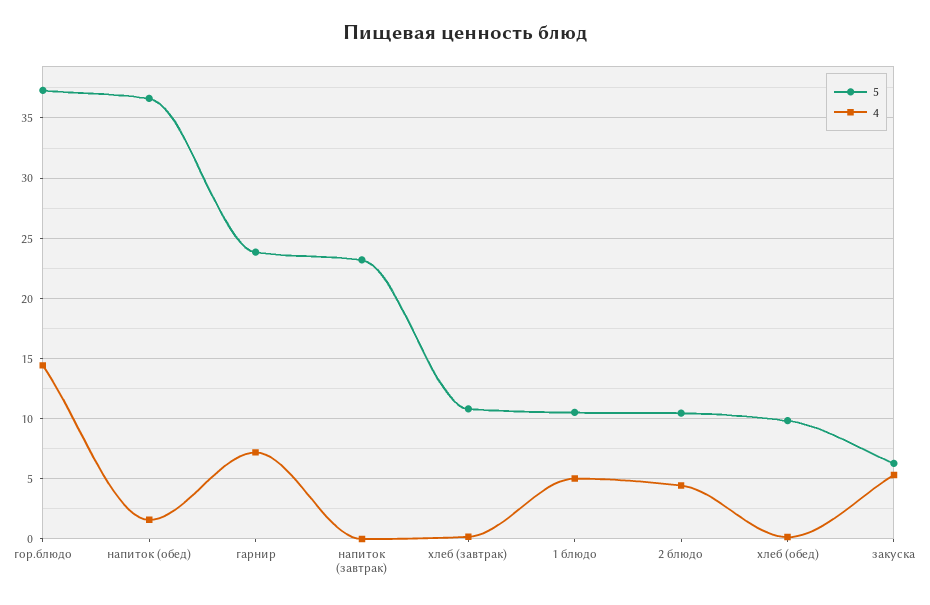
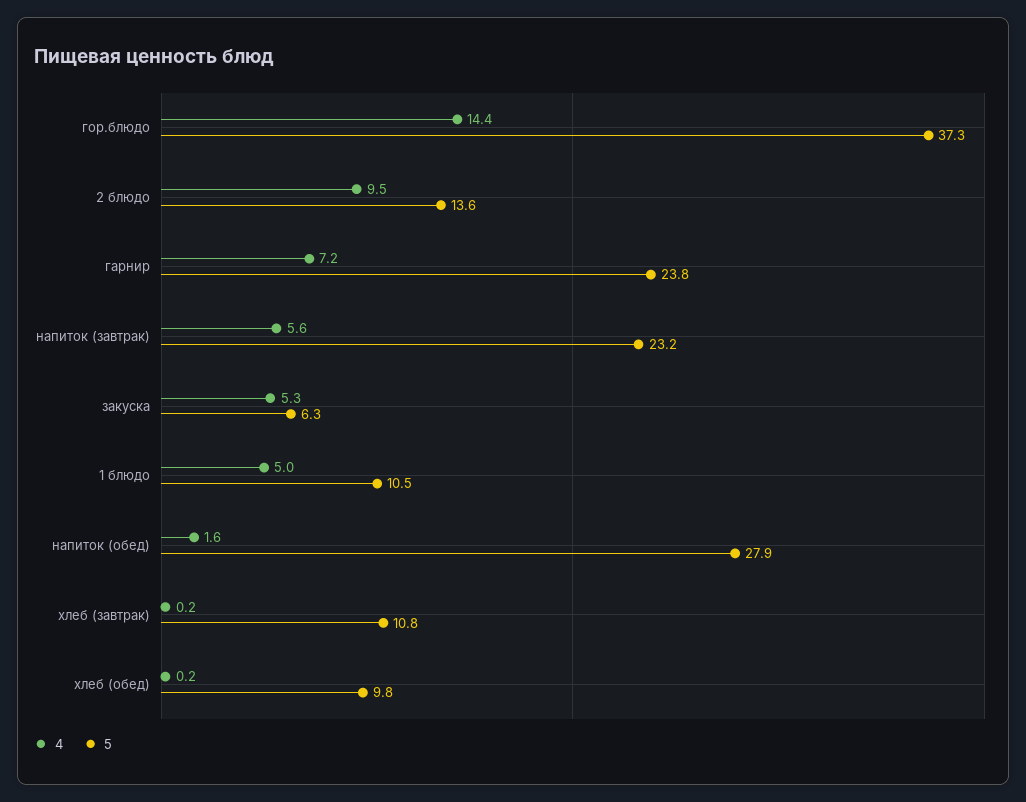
  {
    "5": {
      "гор.блюдо": 37.3,
-     "напиток (обед)": 36.5,
+     "напиток (обед)": 27.9,
      "гарнир": 23.8,
      "напиток (завтрак)": 23.2,
      "хлеб (завтрак)": 10.8,
      "1 блюдо": 10.5,
-     "2 блюдо": 10.5,
+     "2 блюдо": 13.6,
      "хлеб (обед)": 9.8,
      "закуска": 6.3
    },
    "4": {
      "гор.блюдо": 14.4,
      "напиток (обед)": 1.6,
      "гарнир": 7.2,
-     "напиток (завтрак)": 0,
+     "напиток (завтрак)": 5.6,
      "хлеб (завтрак)": 0.2,
      "1 блюдо": 5,
-     "2 блюдо": 4.5,
+     "2 блюдо": 9.5,
      "хлеб (обед)": 0.2,
      "закуска": 5.3
    }
  }

